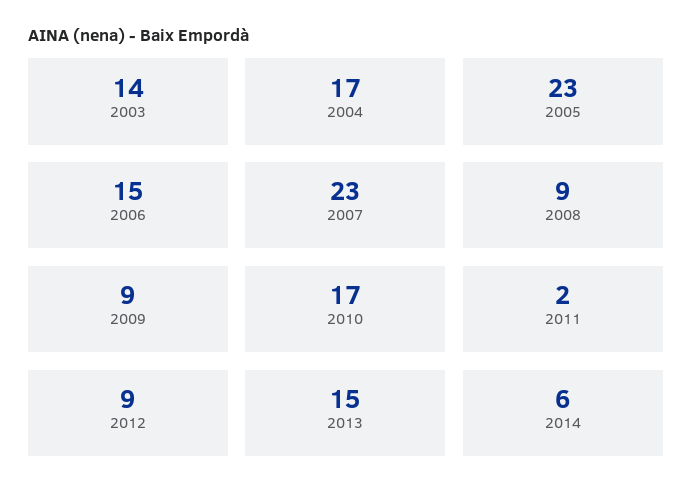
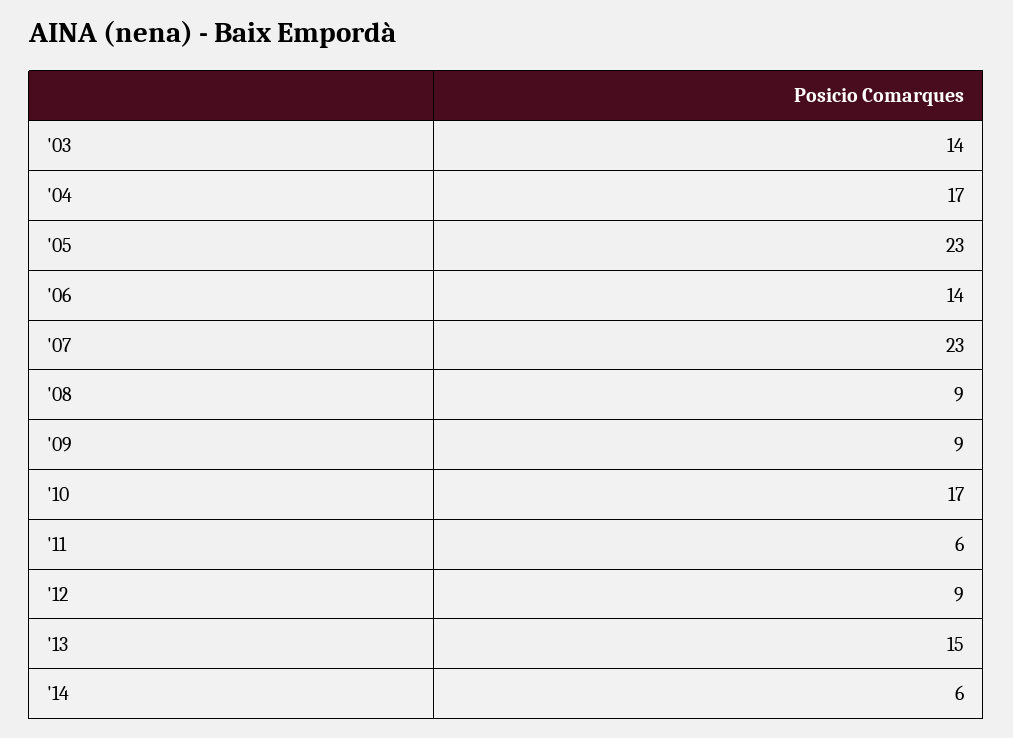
  {
    "2003": 14,
    "2004": 17,
    "2005": 23,
-   "2006": 15,
+   "2006": 14,
    "2007": 23,
    "2008": 9,
    "2009": 9,
    "2010": 17,
-   "2011": 2,
+   "2011": 6,
    "2012": 9,
    "2013": 15,
    "2014": 6
  }

